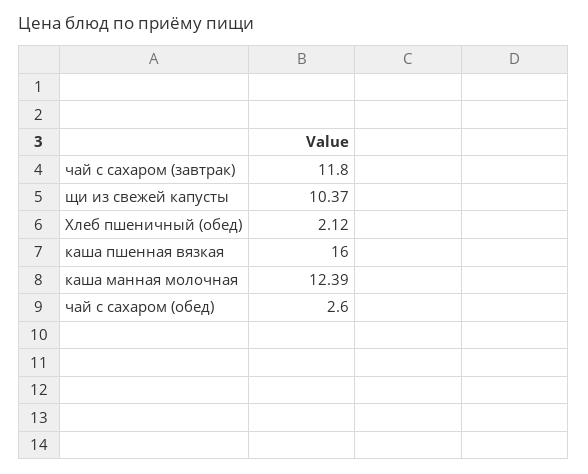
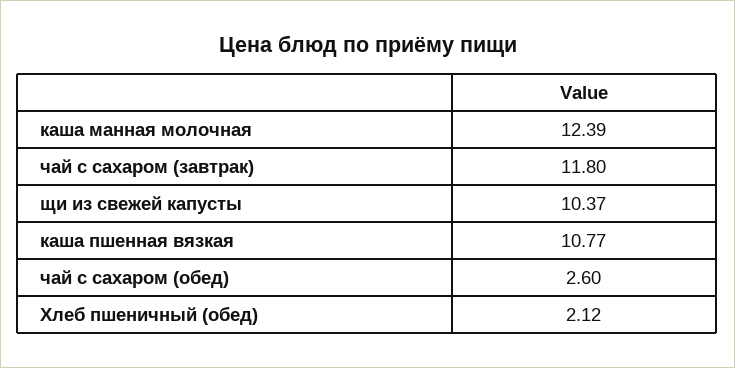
  {
    "чай с сахаром (завтрак)": 11.8,
    "щи из свежей капусты": 10.37,
    "Хлеб пшеничный (обед)": 2.12,
-   "каша пшенная вязкая": 16,
+   "каша пшенная вязкая": 10.77,
    "каша манная молочная": 12.39,
    "чай с сахаром (обед)": 2.6
  }

